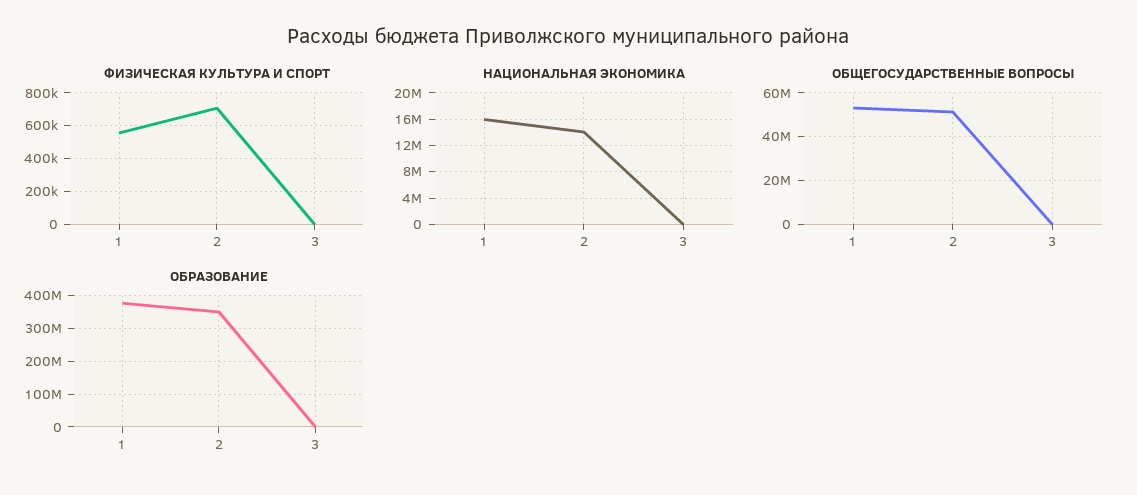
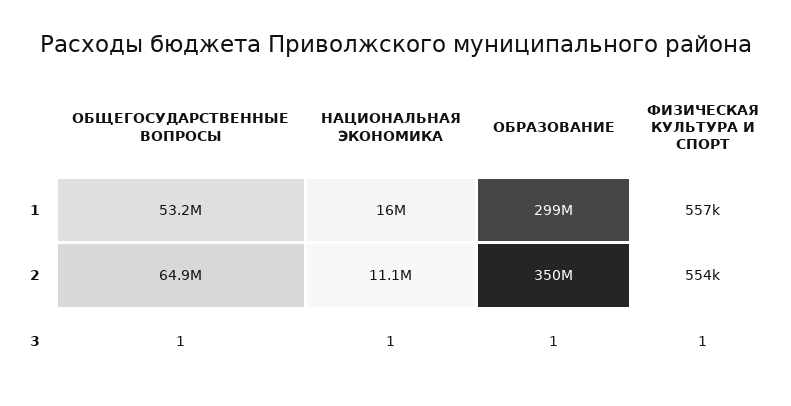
  {
    "ФИЗИЧЕСКАЯ КУЛЬТУРА И СПОРТ": {
      "1": 557000,
-     "2": 700000,
+     "2": 554000,
      "3": 1
    },
    "НАЦИОНАЛЬНАЯ ЭКОНОМИКА": {
      "1": 16000000,
-     "2": 14000000,
+     "2": 11100000,
      "3": 1
    },
    "ОБЩЕГОСУДАРСТВЕННЫЕ ВОПРОСЫ": {
      "1": 53200000,
-     "2": 50000000,
+     "2": 64900000,
      "3": 1
    },
    "ОБРАЗОВАНИЕ": {
-     "1": 380000000,
+     "1": 299000000,
      "2": 350000000,
      "3": 1
    }
  }

